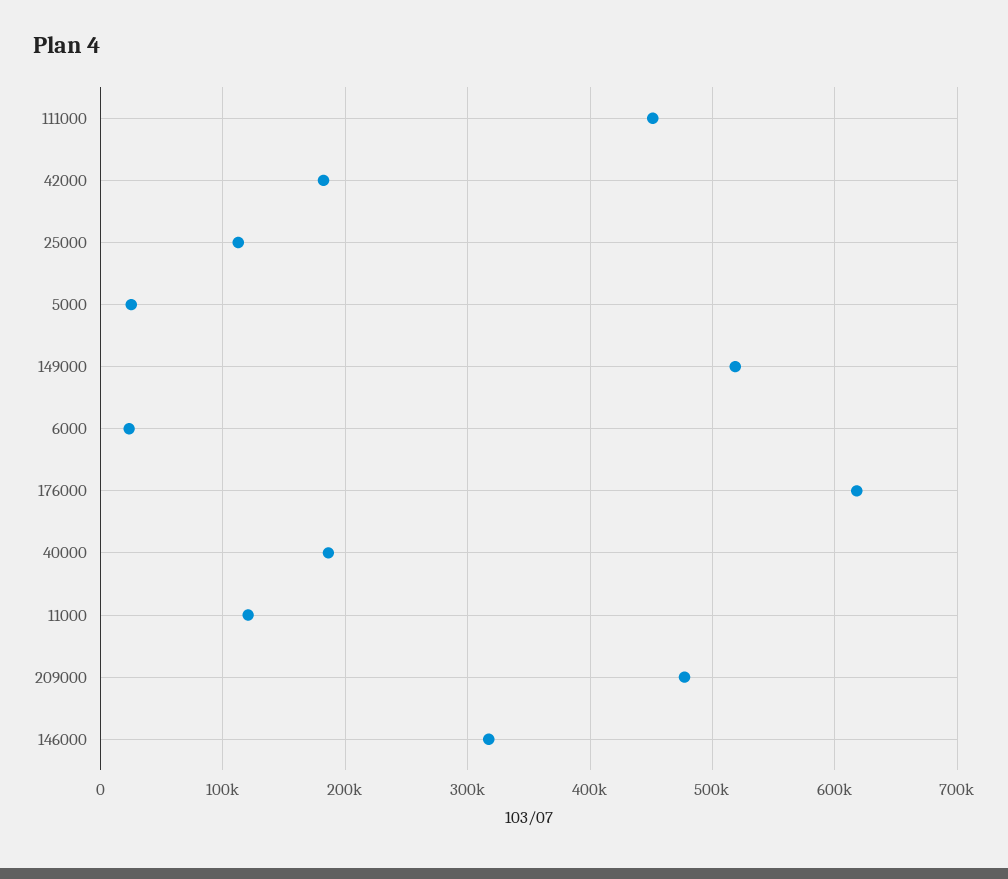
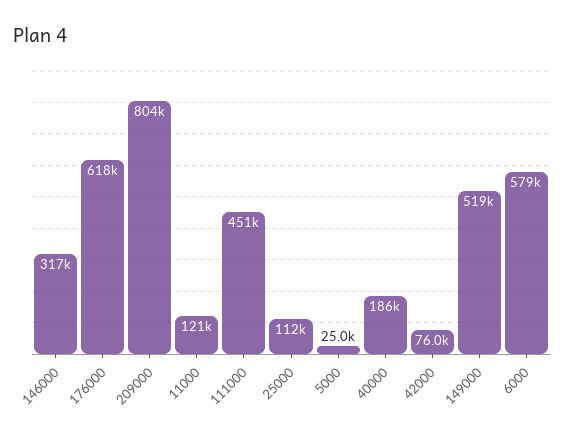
  {
    "111000": 451000,
-   "42000": 180000,
+   "42000": 76000,
    "25000": 112000,
    "5000": 25000,
    "149000": 519000,
-   "6000": 20000,
+   "6000": 579000,
    "176000": 618000,
    "40000": 186000,
    "11000": 121000,
-   "209000": 480000,
+   "209000": 804000,
    "146000": 317000
  }

